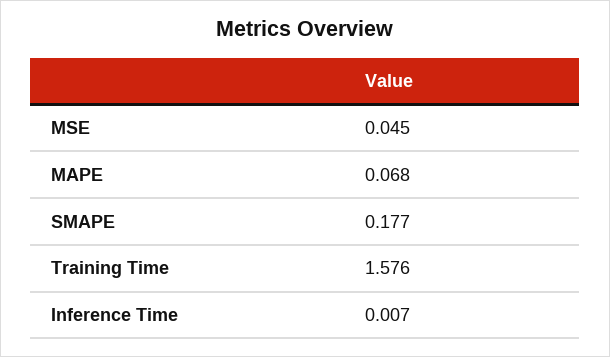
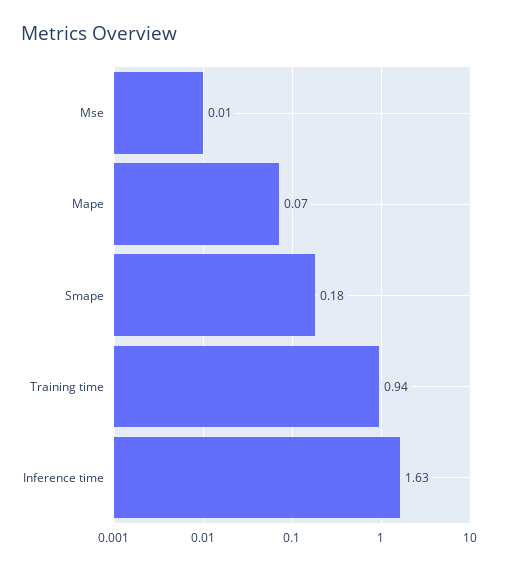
  {
-   "MSE": 0.045,
+   "MSE": 0.01,
    "MAPE": 0.068,
    "SMAPE": 0.177,
-   "Training Time": 1.576,
+   "Training Time": 0.94,
-   "Inference Time": 0.007
+   "Inference Time": 1.63
  }

